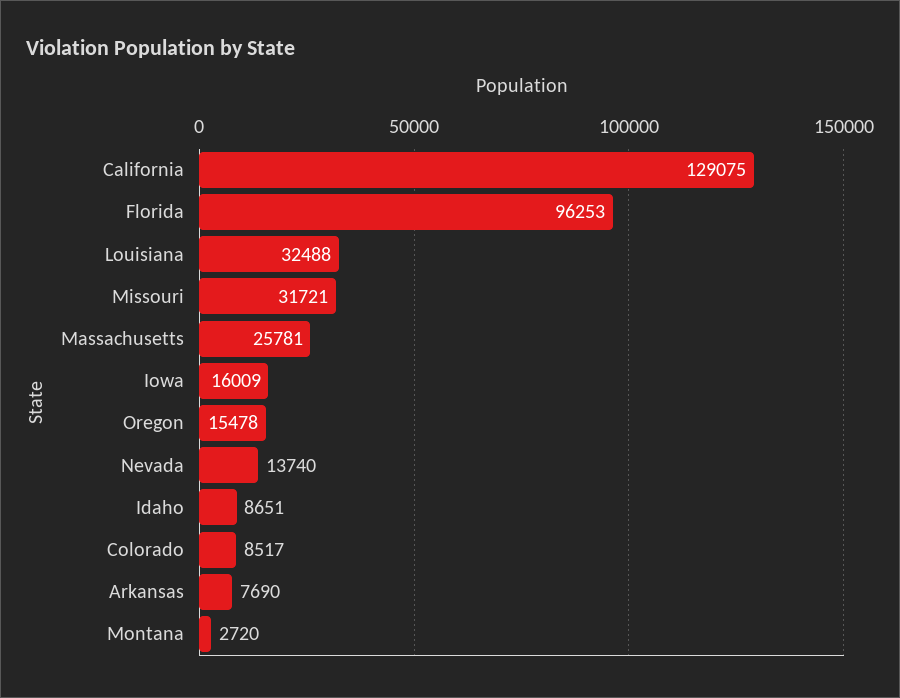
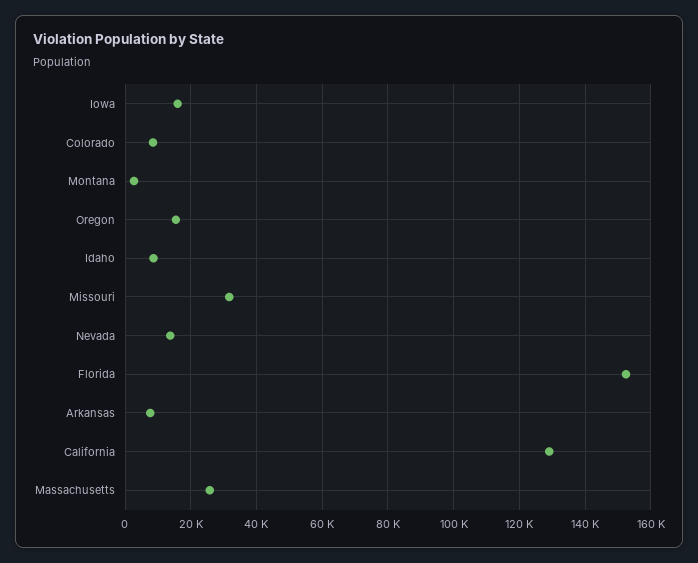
  {
    "California": 129075,
-   "Florida": 96253,
+   "Florida": 152000,
-   "Louisiana": 32488,
    "Missouri": 31721,
    "Massachusetts": 25781,
    "Iowa": 16009,
    "Oregon": 15478,
    "Nevada": 13740,
    "Idaho": 8651,
    "Colorado": 8517,
    "Arkansas": 7690,
    "Montana": 2720
  }

